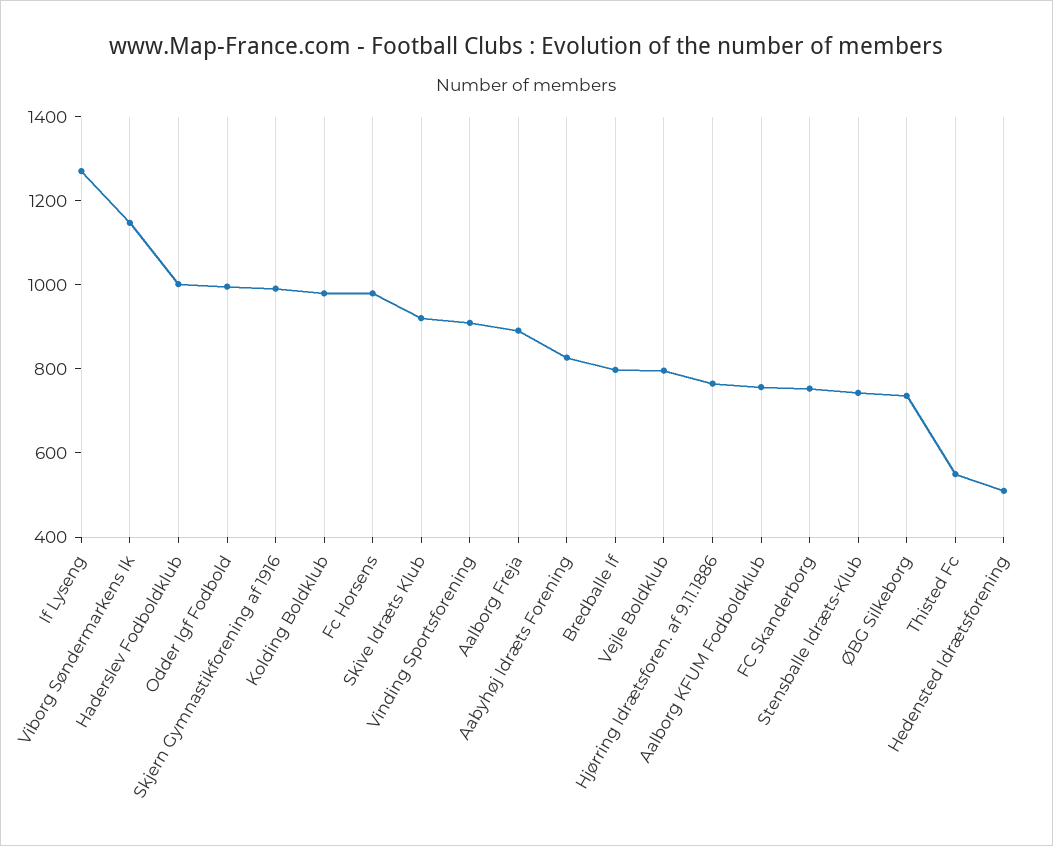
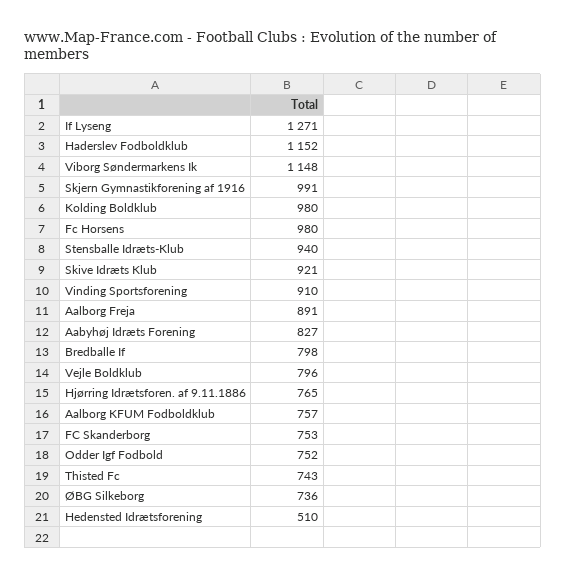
  {
    "If Lyseng": 1271,
    "Viborg Søndermarkens Ik": 1148,
-   "Haderslev Fodboldklub": 1000,
+   "Haderslev Fodboldklub": 1152,
-   "Odder Igf Fodbold": 1000,
+   "Odder Igf Fodbold": 752,
    "Skjern Gymnastikforening af 1916": 991,
    "Kolding Boldklub": 980,
    "Fc Horsens": 980,
    "Skive Idræts Klub": 921,
    "Vinding Sportsforening": 910,
    "Aalborg Freja": 891,
    "Aabyhøj Idræts Forening": 827,
    "Bredballe If": 798,
    "Vejle Boldklub": 796,
    "Hjørring Idrætsforen. af 9.11.1886": 765,
    "Aalborg KFUM Fodboldklub": 757,
    "FC Skanderborg": 753,
-   "Stensballe Idræts-Klub": 750,
+   "Stensballe Idræts-Klub": 940,
    "ØBG Silkeborg": 736,
-   "Thisted Fc": 550,
+   "Thisted Fc": 743,
    "Hedensted Idrætsforening": 510
  }

